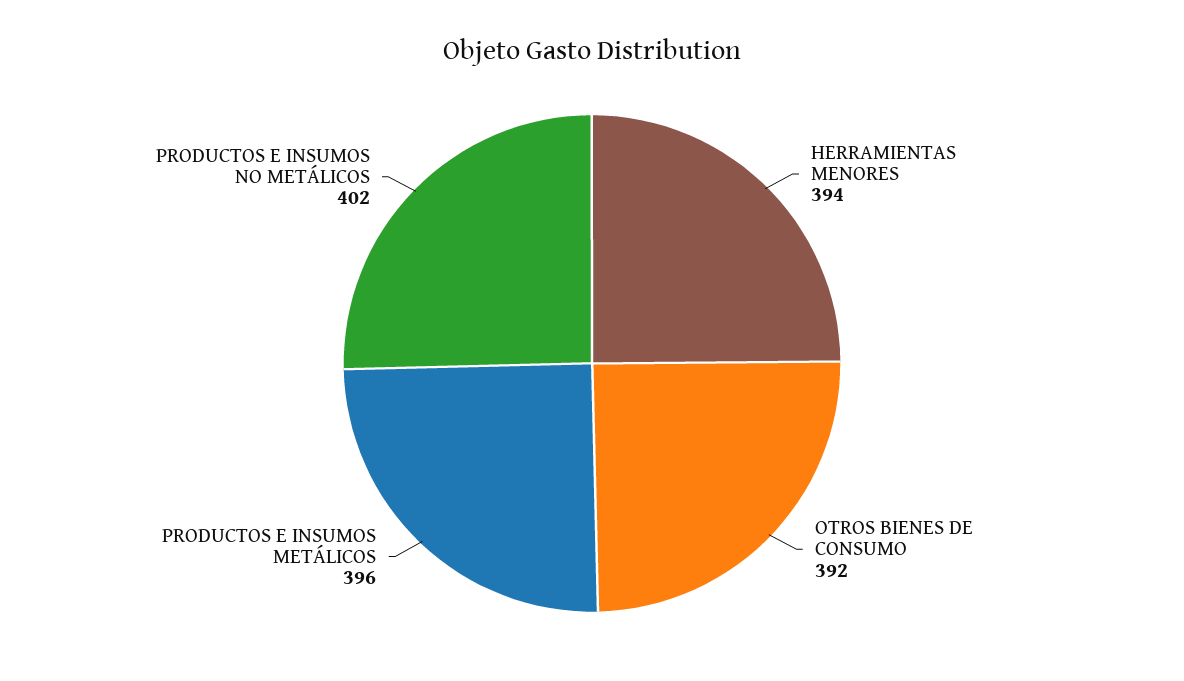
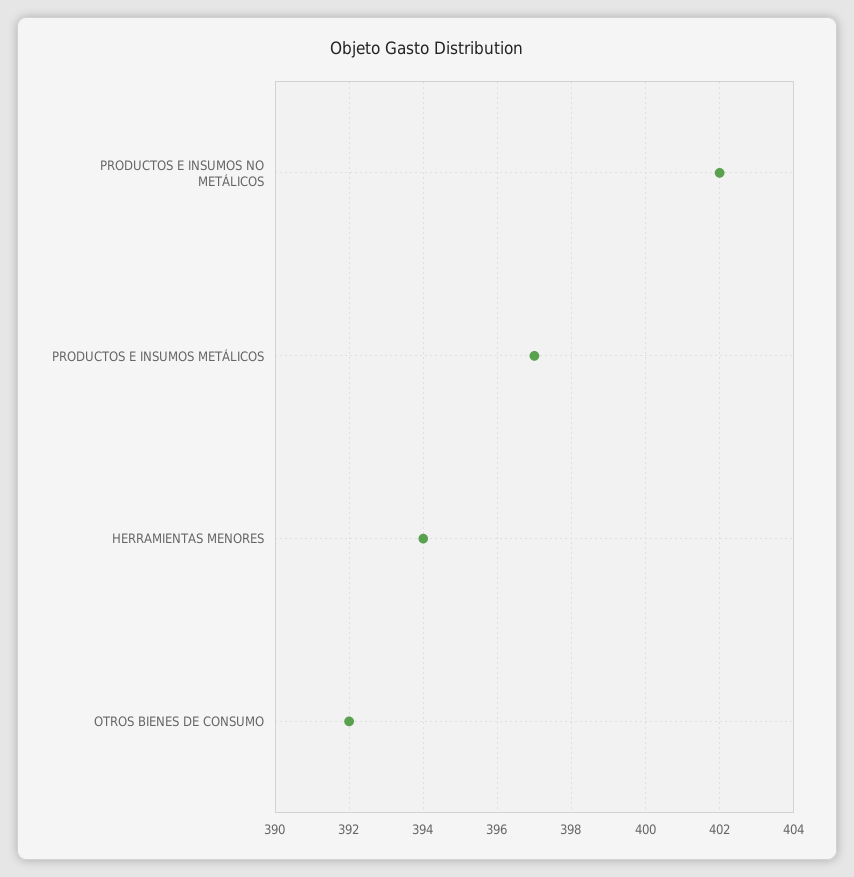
  {
    "HERRAMIENTAS MENORES": 394,
    "OTROS BIENES DE CONSUMO": 392,
-   "PRODUCTOS E INSUMOS METÁLICOS": 396,
+   "PRODUCTOS E INSUMOS METÁLICOS": 397,
    "PRODUCTOS E INSUMOS NO METÁLICOS": 402
  }

